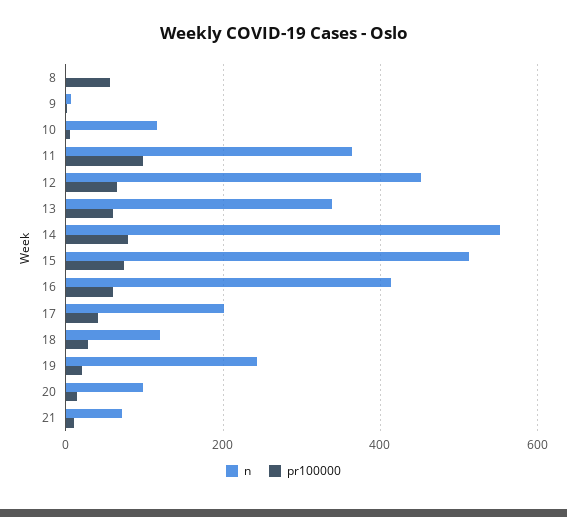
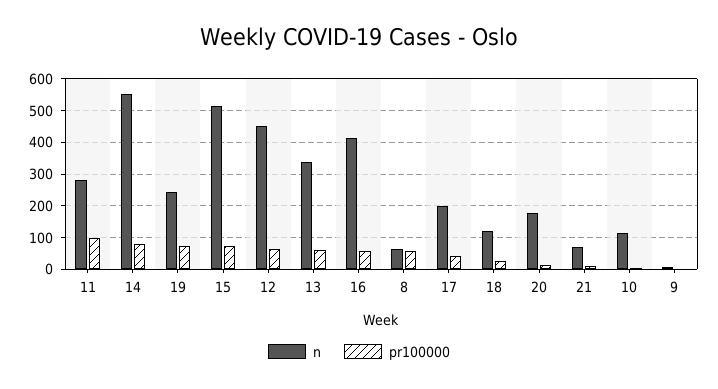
  {
    "n": {
-     "8": 0,
+     "8": 60,
      "9": 0,
      "10": 120,
-     "11": 360,
+     "11": 280,
      "12": 460,
      "13": 340,
      "14": 560,
      "15": 520,
      "16": 420,
      "17": 200,
      "18": 120,
      "19": 240,
-     "20": 100,
+     "20": 180,
      "21": 80
    },
    "pr100000": {
      "8": 60,
      "9": 0,
      "10": 0,
      "11": 100,
      "12": 60,
      "13": 60,
      "14": 80,
      "15": 80,
      "16": 60,
      "17": 40,
      "18": 20,
-     "19": 20,
+     "19": 80,
      "20": 20,
      "21": 20
    }
  }

